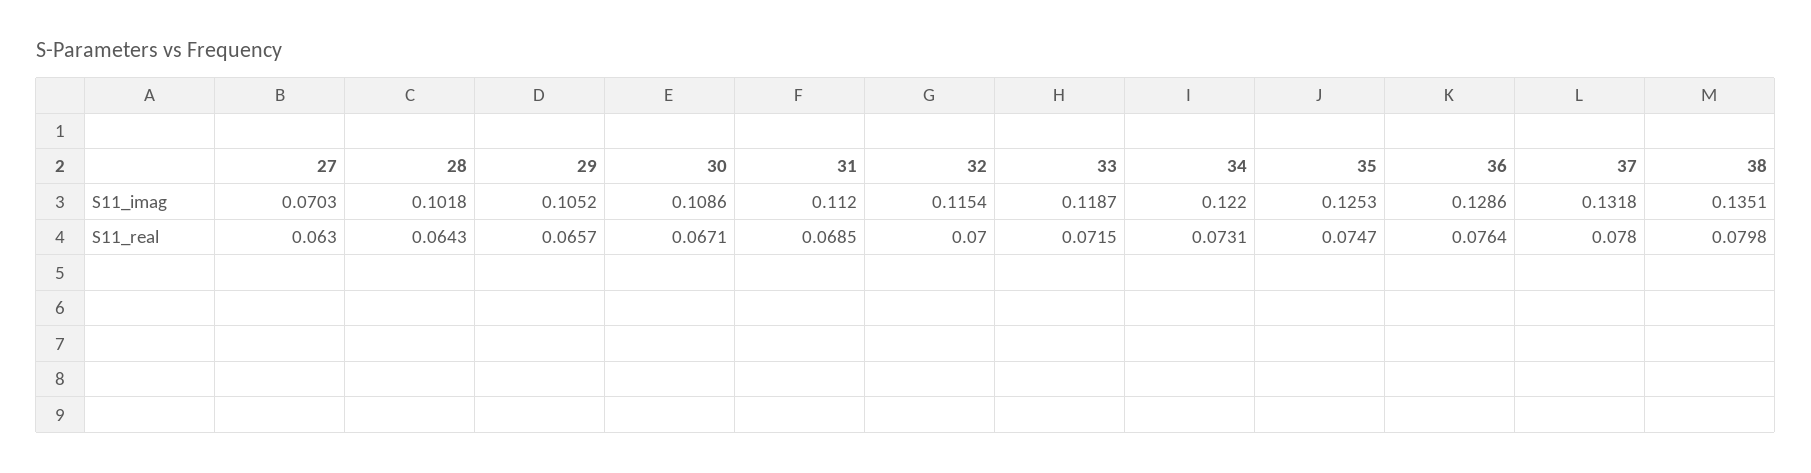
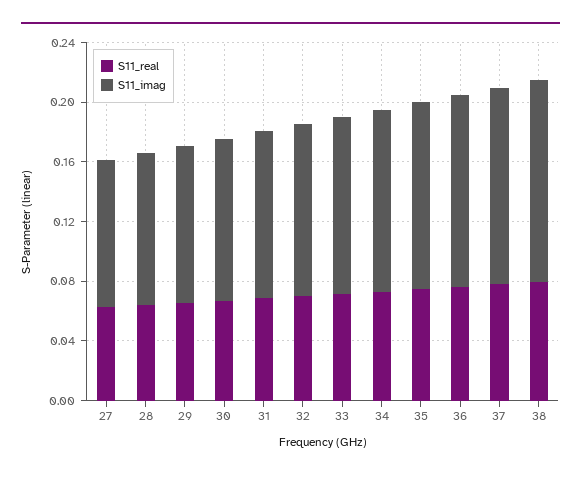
  {
    "S11_imag": {
-     "27": 0.0703,
+     "27": 0.1,
      "28": 0.1018,
      "29": 0.1052,
      "30": 0.1086,
      "31": 0.112,
      "32": 0.1154,
      "33": 0.1187,
      "34": 0.122,
      "35": 0.1253,
      "36": 0.1286,
      "37": 0.1318,
      "38": 0.1351
    },
    "S11_real": {
      "27": 0.063,
      "28": 0.0643,
      "29": 0.0657,
      "30": 0.0671,
      "31": 0.0685,
      "32": 0.07,
      "33": 0.0715,
      "34": 0.0731,
      "35": 0.0747,
      "36": 0.0764,
      "37": 0.078,
      "38": 0.0798
    }
  }

